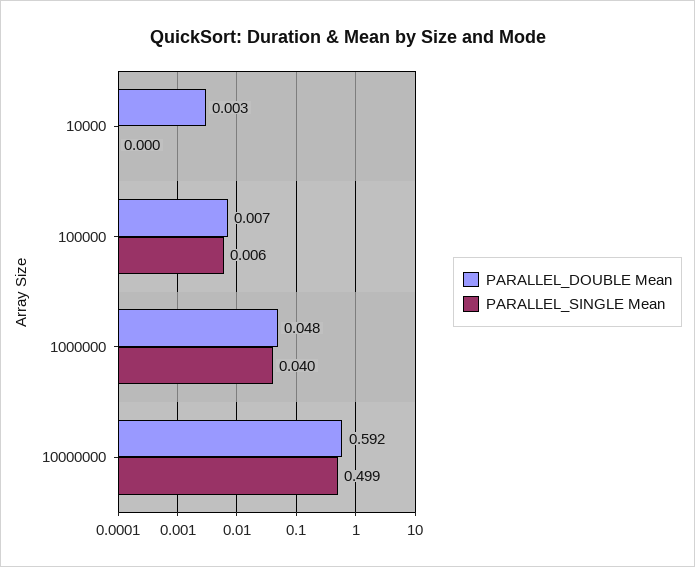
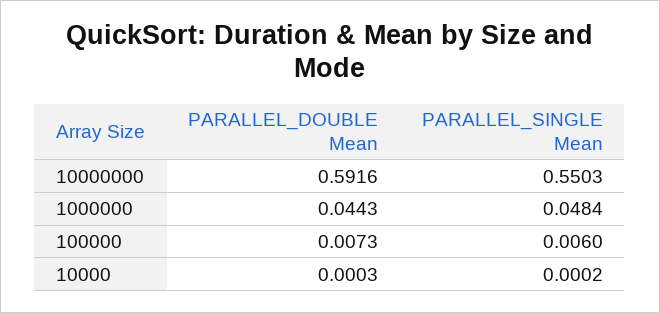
  {
    "PARALLEL_DOUBLE Mean": {
-     "10000": 0.003,
+     "10000": 0.0003,
      "100000": 0.0073,
-     "1000000": 0.048,
+     "1000000": 0.0443,
      "10000000": 0.5916
    },
    "PARALLEL_SINGLE Mean": {
      "10000": 0.0002,
      "100000": 0.006,
-     "1000000": 0.04,
+     "1000000": 0.0484,
-     "10000000": 0.499
+     "10000000": 0.5503
    }
  }

